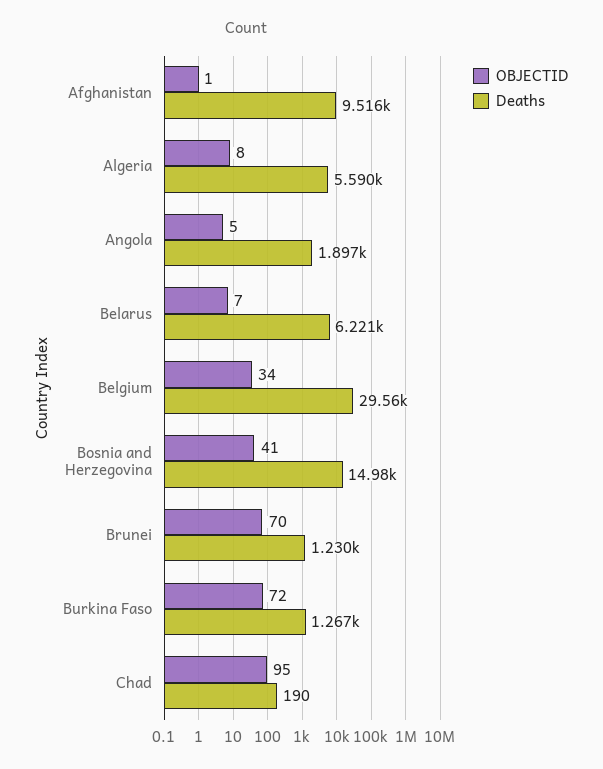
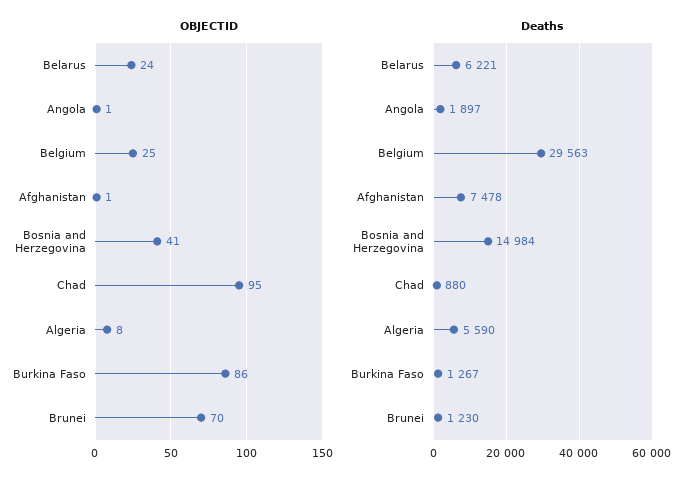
  {
    "OBJECTID": {
      "Afghanistan": 1,
      "Algeria": 8,
-     "Angola": 5,
+     "Angola": 1,
-     "Belarus": 7,
+     "Belarus": 24,
-     "Belgium": 34,
+     "Belgium": 25,
      "Bosnia and Herzegovina": 41,
      "Brunei": 70,
-     "Burkina Faso": 72,
+     "Burkina Faso": 86,
      "Chad": 95
    },
    "Deaths": {
-     "Afghanistan": 9516,
+     "Afghanistan": 7478,
      "Algeria": 5590,
      "Angola": 1897,
      "Belarus": 6221,
      "Belgium": 29563,
      "Bosnia and Herzegovina": 14984,
      "Brunei": 1230,
      "Burkina Faso": 1267,
-     "Chad": 190
+     "Chad": 880
    }
  }

